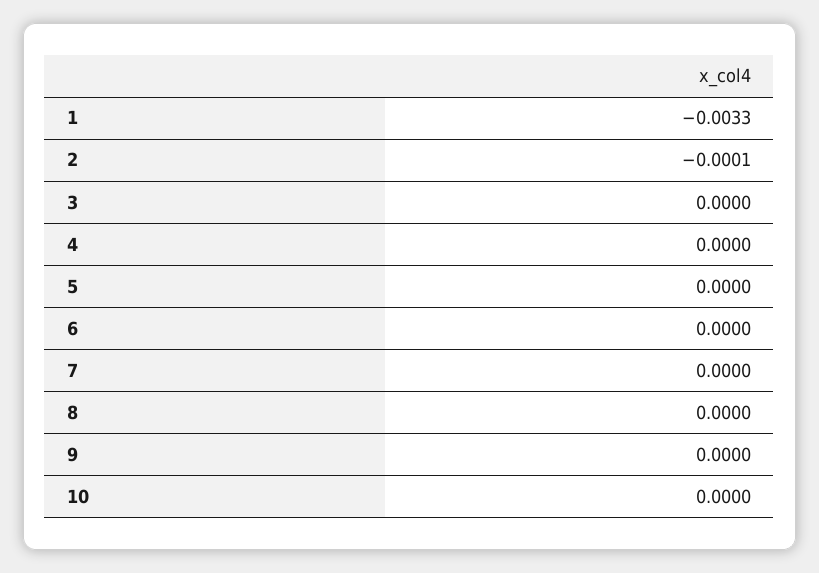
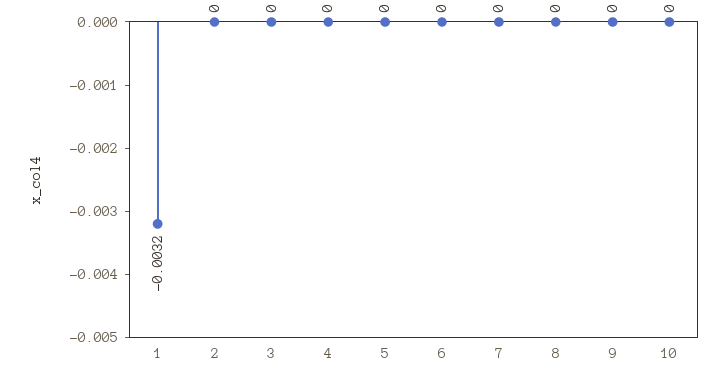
  {
-   "1": -0.0033,
+   "1": -0.0032,
-   "2": -0.0001,
+   "2": 0,
    "3": 0,
    "4": 0,
    "5": 0,
    "6": 0,
    "7": 0,
    "8": 0,
    "9": 0,
    "10": 0
  }

